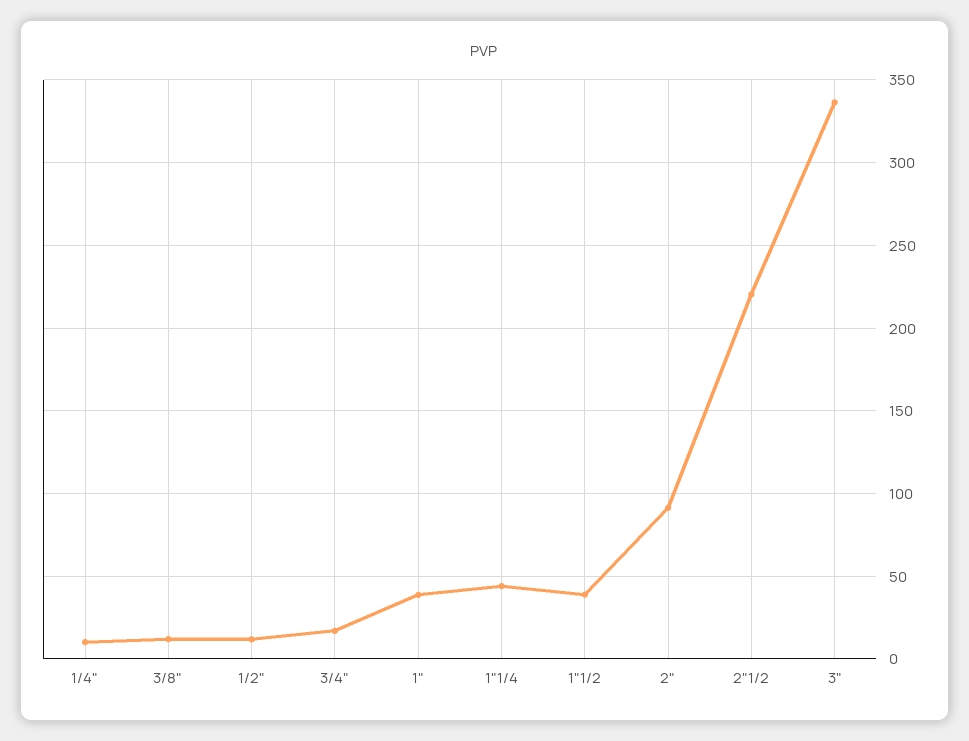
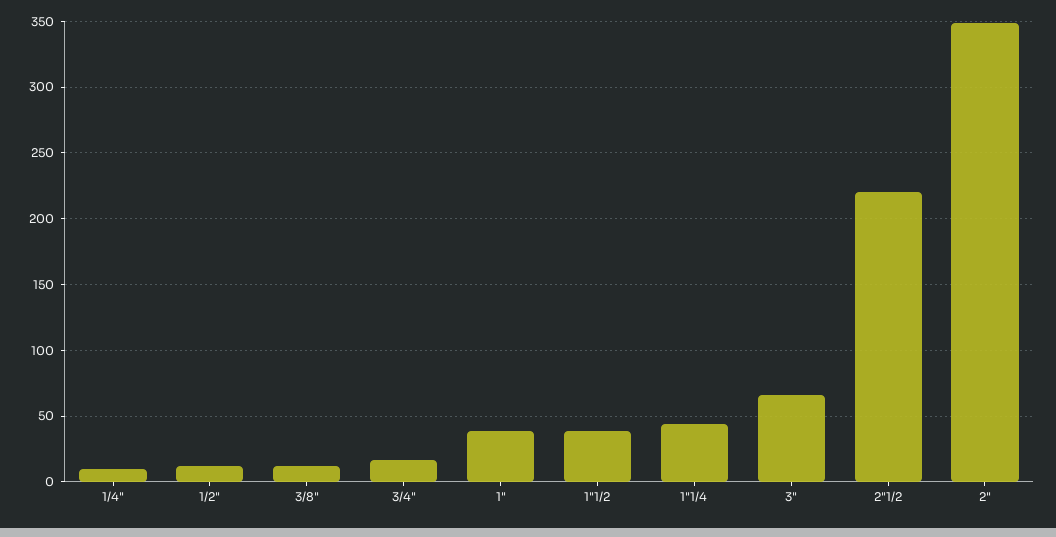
  {
    "1/4\"": 10,
    "3/8\"": 10,
    "1/2\"": 10,
    "3/4\"": 15,
    "1\"": 40,
    "1\"1/4": 45,
    "1\"1/2": 40,
-   "2\"": 90,
+   "2\"": 350,
    "2\"1/2": 220,
-   "3\"": 335
+   "3\"": 65
  }

